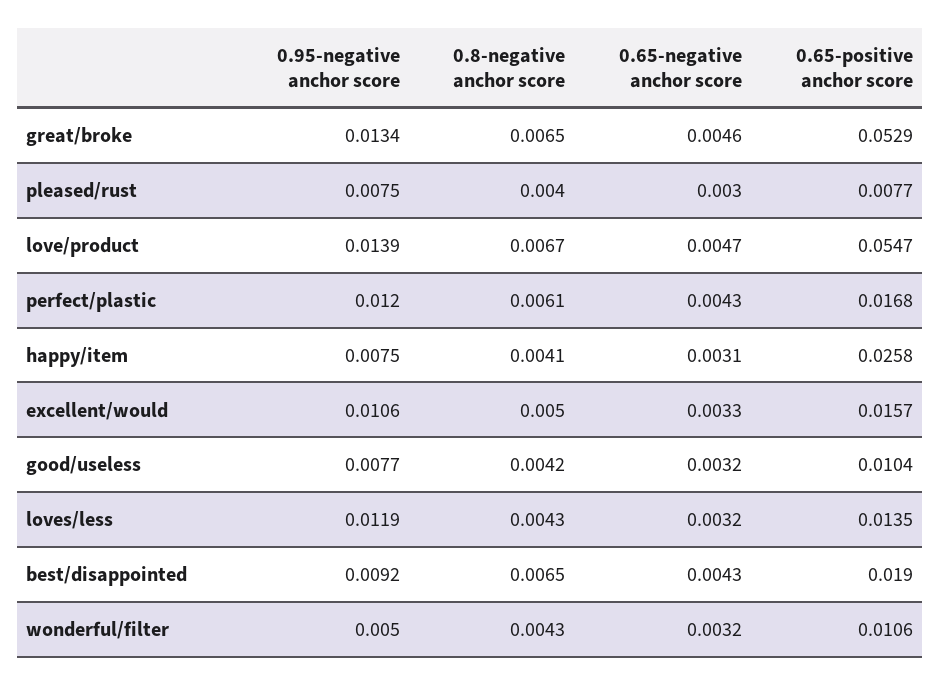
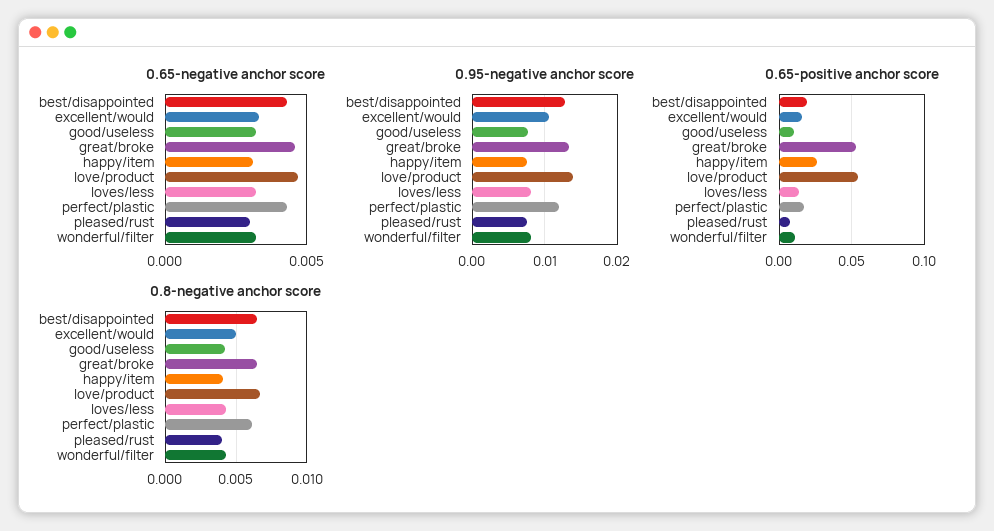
  {
    "0.95-negative anchor score": {
      "great/broke": 0.0134,
      "pleased/rust": 0.0075,
      "love/product": 0.0139,
      "perfect/plastic": 0.012,
      "happy/item": 0.0075,
      "excellent/would": 0.0106,
      "good/useless": 0.0077,
-     "loves/less": 0.0119,
+     "loves/less": 0.008,
-     "best/disappointed": 0.0092,
+     "best/disappointed": 0.013,
-     "wonderful/filter": 0.005
+     "wonderful/filter": 0.008
    },
    "0.8-negative anchor score": {
      "great/broke": 0.0065,
      "pleased/rust": 0.004,
      "love/product": 0.0067,
      "perfect/plastic": 0.0061,
      "happy/item": 0.0041,
      "excellent/would": 0.005,
      "good/useless": 0.0042,
      "loves/less": 0.0043,
      "best/disappointed": 0.0065,
      "wonderful/filter": 0.0043
    },
    "0.65-negative anchor score": {
      "great/broke": 0.0046,
      "pleased/rust": 0.003,
      "love/product": 0.0047,
      "perfect/plastic": 0.0043,
      "happy/item": 0.0031,
      "excellent/would": 0.0033,
      "good/useless": 0.0032,
      "loves/less": 0.0032,
      "best/disappointed": 0.0043,
      "wonderful/filter": 0.0032
    },
    "0.65-positive anchor score": {
      "great/broke": 0.0529,
      "pleased/rust": 0.0077,
      "love/product": 0.0547,
      "perfect/plastic": 0.0168,
      "happy/item": 0.0258,
      "excellent/would": 0.0157,
      "good/useless": 0.0104,
      "loves/less": 0.0135,
      "best/disappointed": 0.019,
      "wonderful/filter": 0.0106
    }
  }

